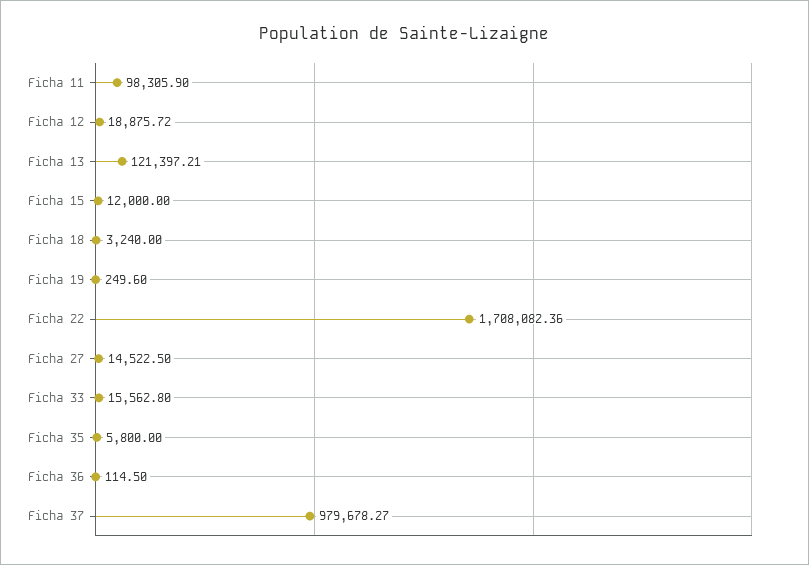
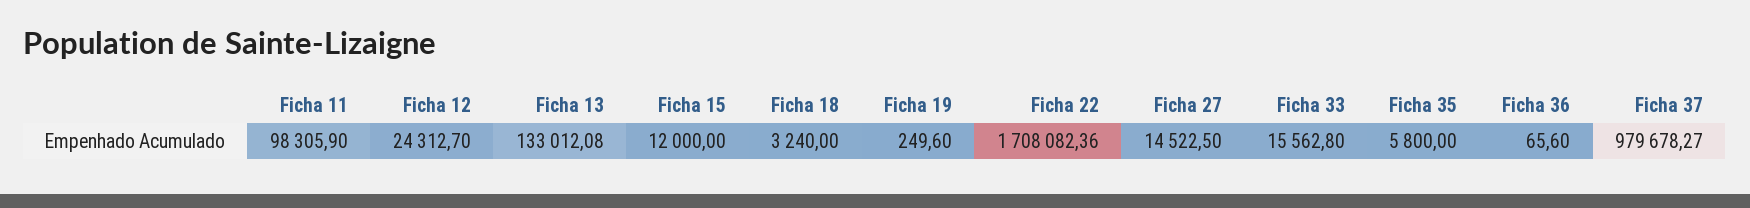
  {
    "Ficha 11": 98305.9,
-   "Ficha 12": 18875.72,
+   "Ficha 12": 24312.7,
-   "Ficha 13": 121397.21,
+   "Ficha 13": 133012.08,
    "Ficha 15": 12000,
    "Ficha 18": 3240,
    "Ficha 19": 249.6,
    "Ficha 22": 1708082.36,
    "Ficha 27": 14522.5,
    "Ficha 33": 15562.8,
    "Ficha 35": 5800,
-   "Ficha 36": 114.5,
+   "Ficha 36": 65.6,
    "Ficha 37": 979678.27
  }

